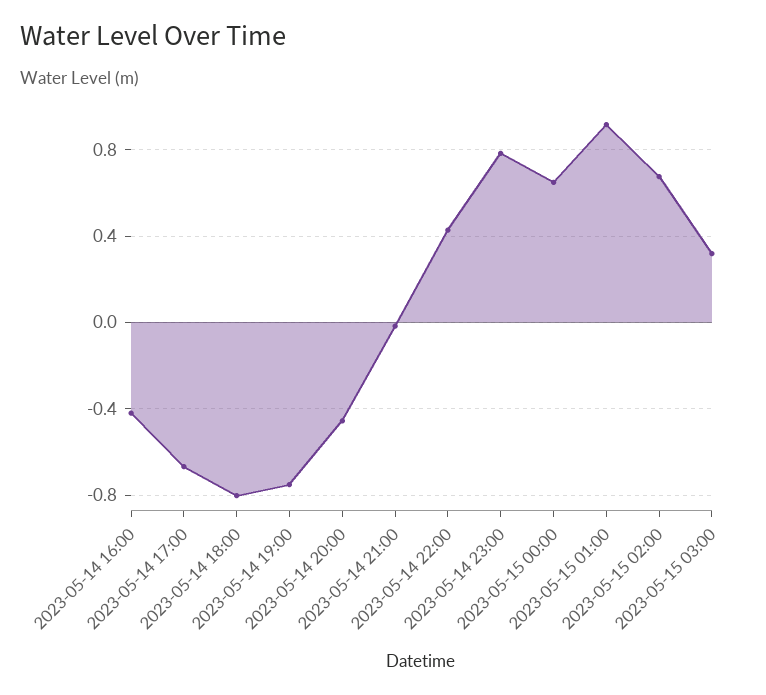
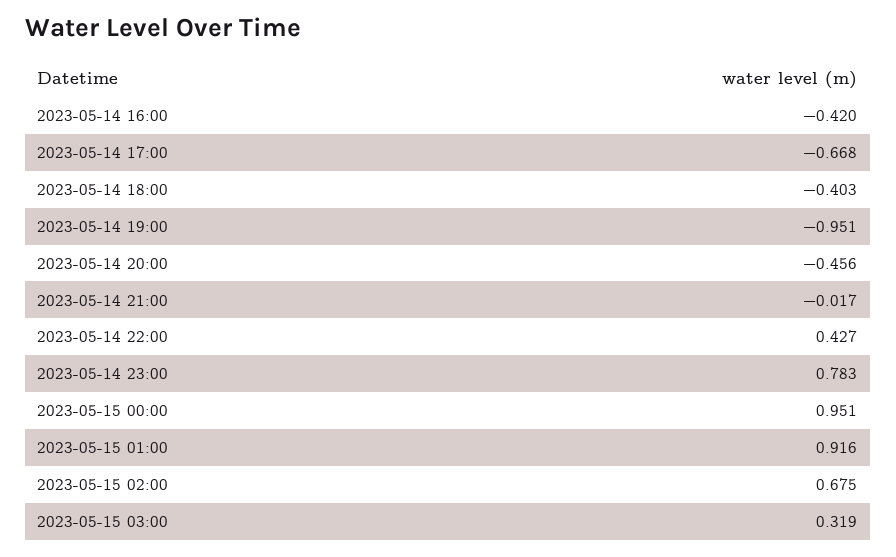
  {
    "2023-05-14 16:00": -0.42,
    "2023-05-14 17:00": -0.668,
-   "2023-05-14 18:00": -0.8,
+   "2023-05-14 18:00": -0.403,
-   "2023-05-14 19:00": -0.75,
+   "2023-05-14 19:00": -0.951,
    "2023-05-14 20:00": -0.456,
    "2023-05-14 21:00": -0.017,
    "2023-05-14 22:00": 0.427,
    "2023-05-14 23:00": 0.783,
-   "2023-05-15 00:00": 0.65,
+   "2023-05-15 00:00": 0.951,
    "2023-05-15 01:00": 0.916,
    "2023-05-15 02:00": 0.675,
    "2023-05-15 03:00": 0.319
  }

